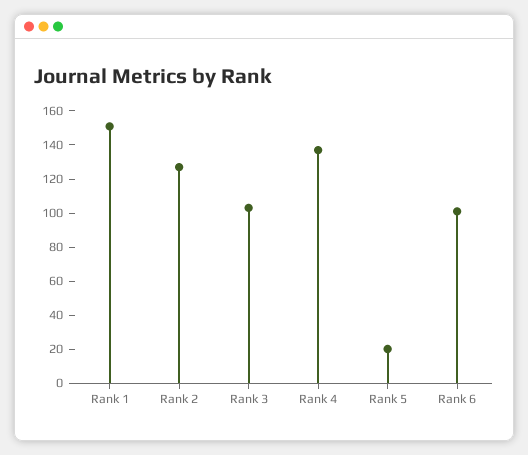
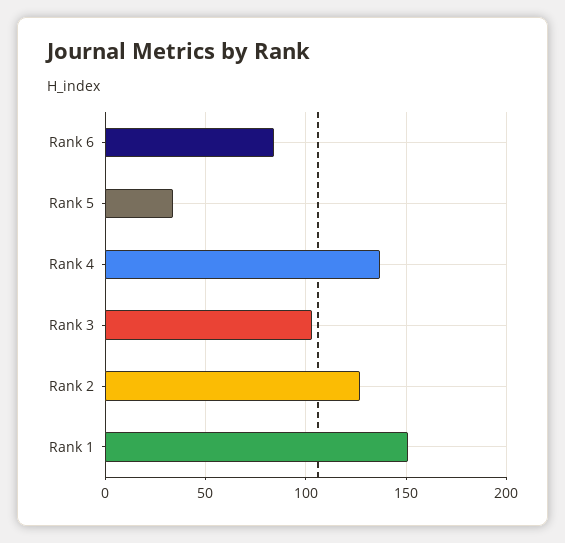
  {
    "Rank 1": 150,
    "Rank 2": 125,
    "Rank 3": 105,
    "Rank 4": 135,
-   "Rank 5": 20,
+   "Rank 5": 35,
-   "Rank 6": 100
+   "Rank 6": 85
  }

